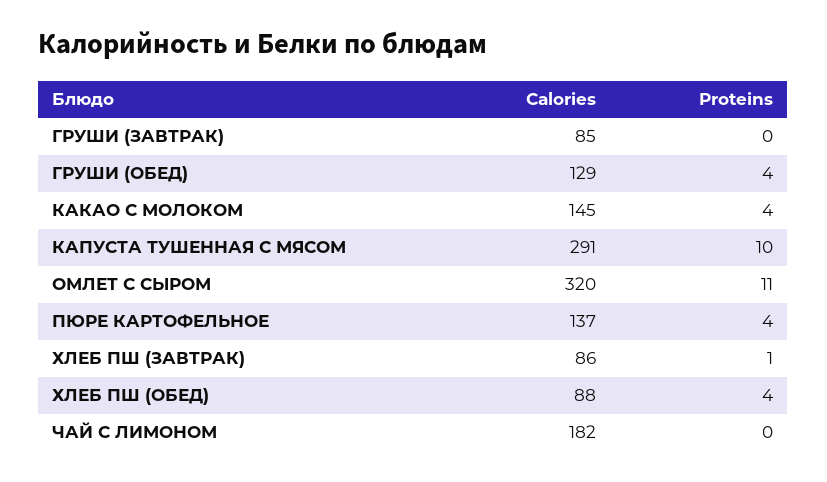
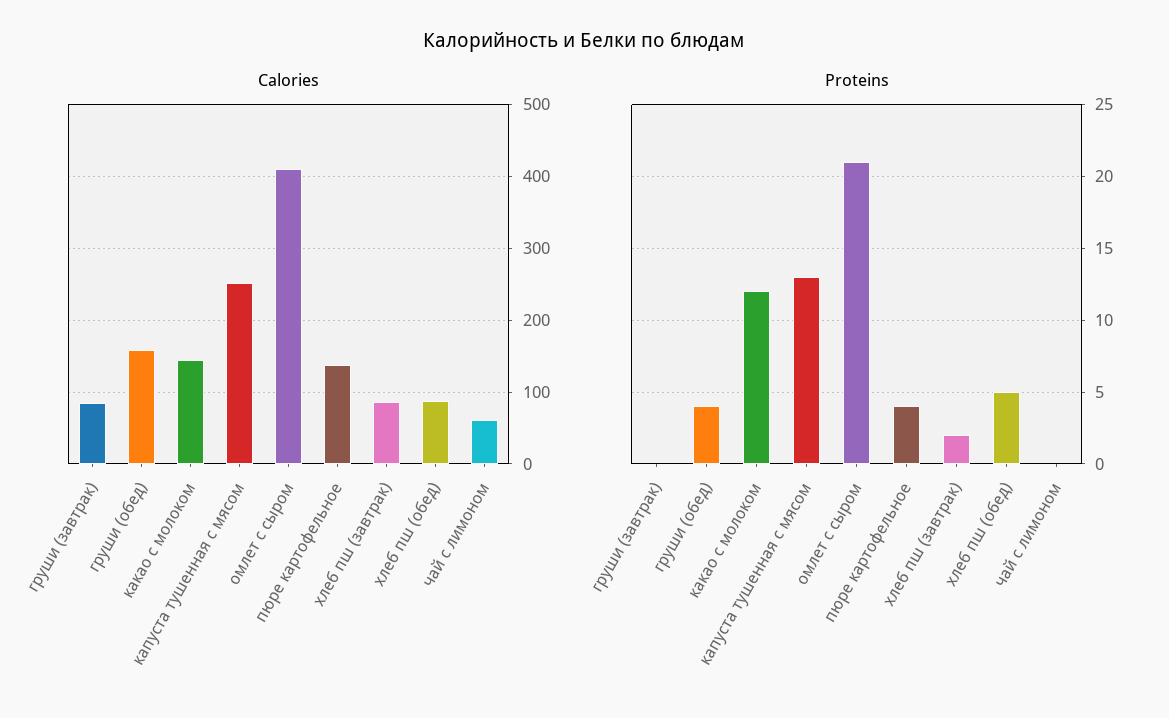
  {
    "Calories": {
      "ГРУШИ (ЗАВТРАК)": 85,
-     "ГРУШИ (ОБЕД)": 129,
+     "ГРУШИ (ОБЕД)": 160,
      "КАКАО С МОЛОКОМ": 145,
-     "КАПУСТА ТУШЕННАЯ С МЯСОМ": 291,
+     "КАПУСТА ТУШЕННАЯ С МЯСОМ": 250,
-     "ОМЛЕТ С СЫРОМ": 320,
+     "ОМЛЕТ С СЫРОМ": 410,
      "ПЮРЕ КАРТОФЕЛЬНОЕ": 137,
      "ХЛЕБ ПШ (ЗАВТРАК)": 86,
      "ХЛЕБ ПШ (ОБЕД)": 88,
-     "ЧАЙ С ЛИМОНОМ": 182
+     "ЧАЙ С ЛИМОНОМ": 60
    },
    "Proteins": {
      "ГРУШИ (ЗАВТРАК)": 0,
      "ГРУШИ (ОБЕД)": 4,
-     "КАКАО С МОЛОКОМ": 4,
+     "КАКАО С МОЛОКОМ": 12,
-     "КАПУСТА ТУШЕННАЯ С МЯСОМ": 10,
+     "КАПУСТА ТУШЕННАЯ С МЯСОМ": 13,
-     "ОМЛЕТ С СЫРОМ": 11,
+     "ОМЛЕТ С СЫРОМ": 21,
      "ПЮРЕ КАРТОФЕЛЬНОЕ": 4,
-     "ХЛЕБ ПШ (ЗАВТРАК)": 1,
+     "ХЛЕБ ПШ (ЗАВТРАК)": 2,
-     "ХЛЕБ ПШ (ОБЕД)": 4,
+     "ХЛЕБ ПШ (ОБЕД)": 5,
      "ЧАЙ С ЛИМОНОМ": 0
    }
  }

